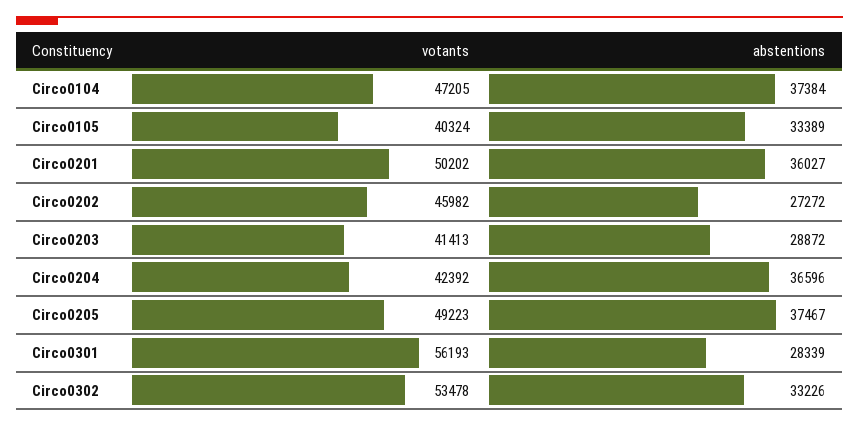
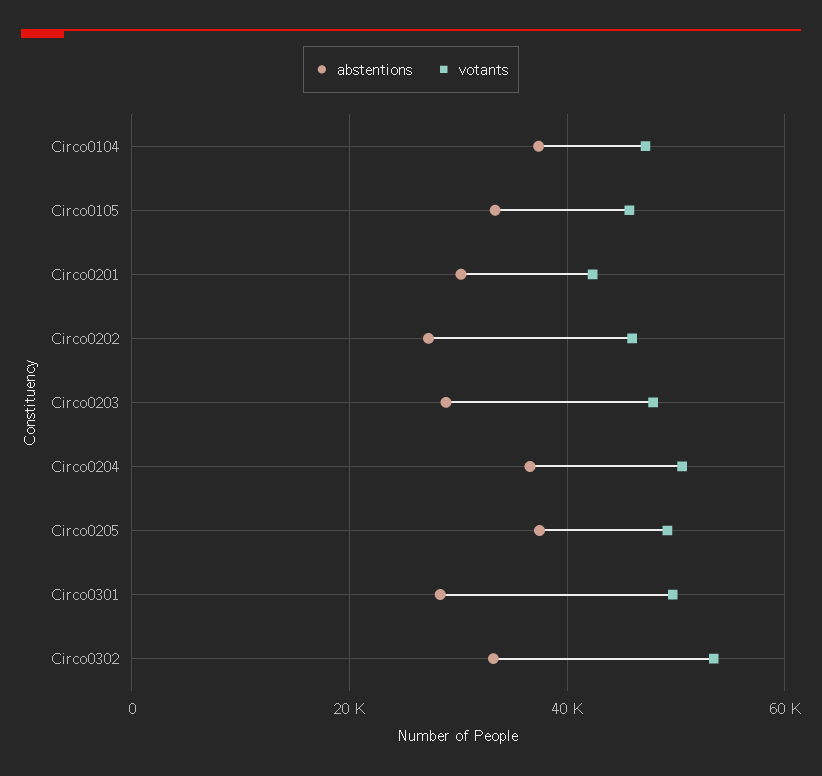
  {
    "votants": {
      "Circo0104": 47205,
-     "Circo0105": 40324,
+     "Circo0105": 46000,
-     "Circo0201": 50202,
+     "Circo0201": 42000,
      "Circo0202": 45982,
-     "Circo0203": 41413,
+     "Circo0203": 48000,
-     "Circo0204": 42392,
+     "Circo0204": 50000,
      "Circo0205": 49223,
-     "Circo0301": 56193,
+     "Circo0301": 50000,
      "Circo0302": 53478
    },
    "abstentions": {
      "Circo0104": 37384,
      "Circo0105": 33389,
-     "Circo0201": 36027,
+     "Circo0201": 30000,
      "Circo0202": 27272,
      "Circo0203": 28872,
      "Circo0204": 36596,
      "Circo0205": 37467,
      "Circo0301": 28339,
      "Circo0302": 33226
    }
  }

